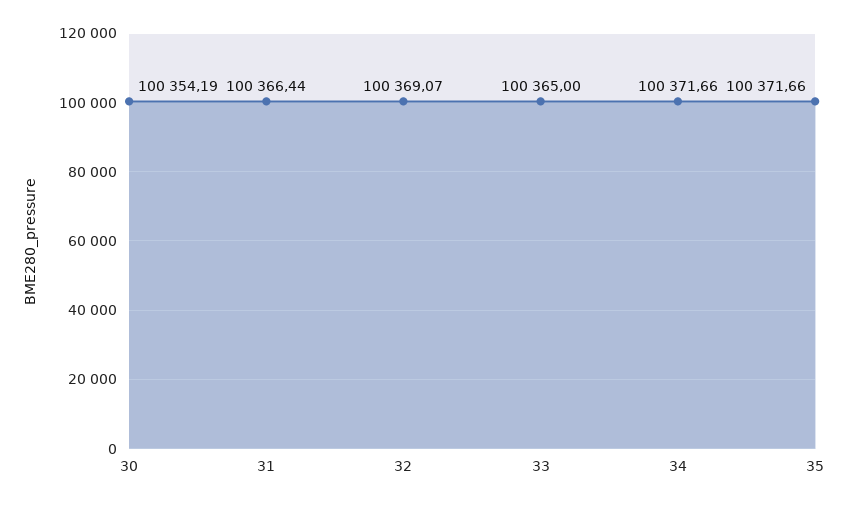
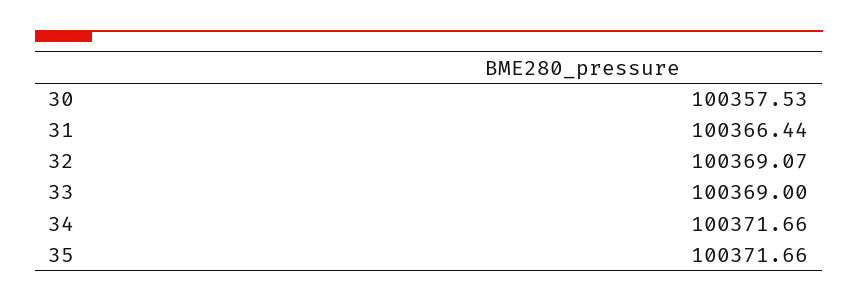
  {
-   "30": 100354.19,
+   "30": 100357.53,
    "31": 100366.44,
    "32": 100369.07,
-   "33": 100365,
+   "33": 100369,
    "34": 100371.66,
    "35": 100371.66
  }

